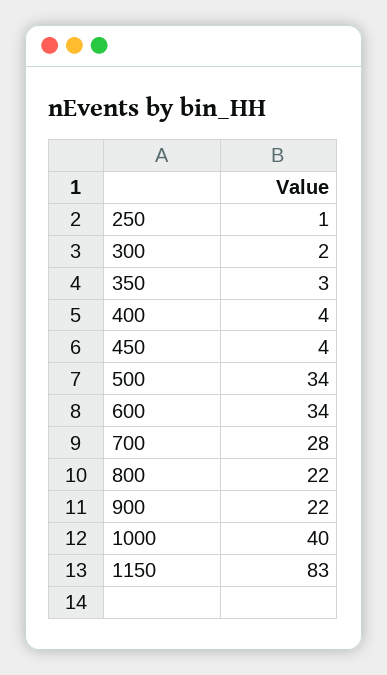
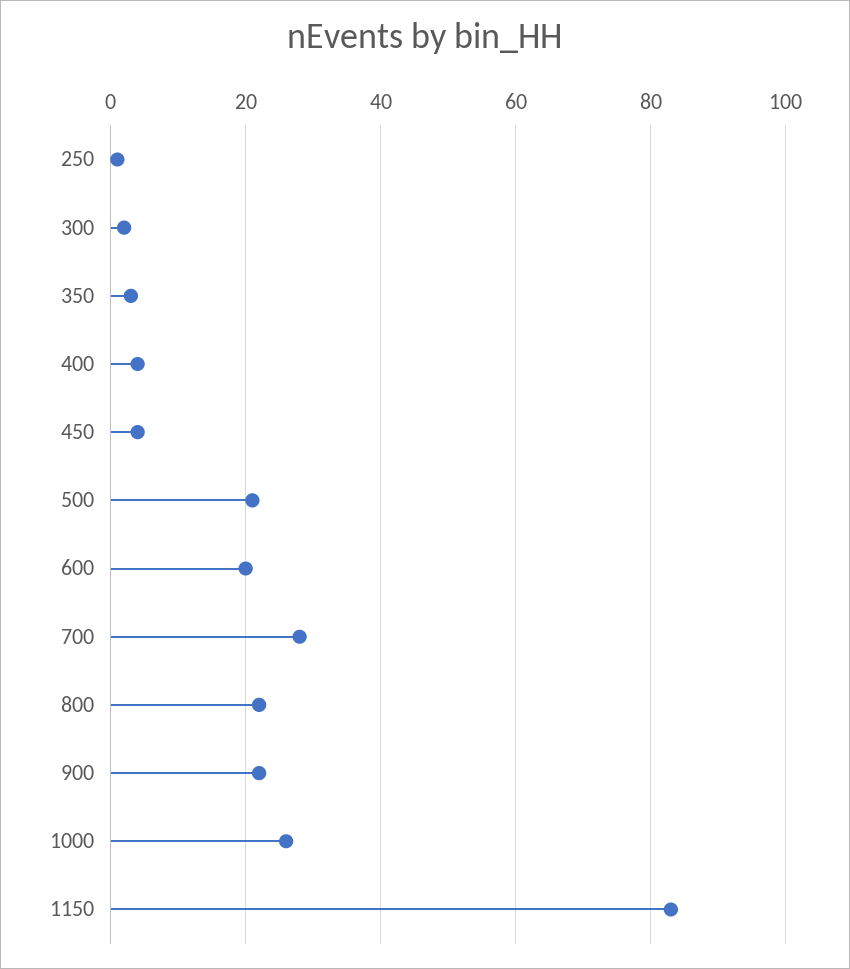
  {
    "250": 1,
    "300": 2,
    "350": 3,
    "400": 4,
    "450": 4,
-   "500": 34,
+   "500": 20,
-   "600": 34,
+   "600": 20,
    "700": 28,
    "800": 22,
    "900": 22,
-   "1000": 40,
+   "1000": 25,
    "1150": 83
  }

